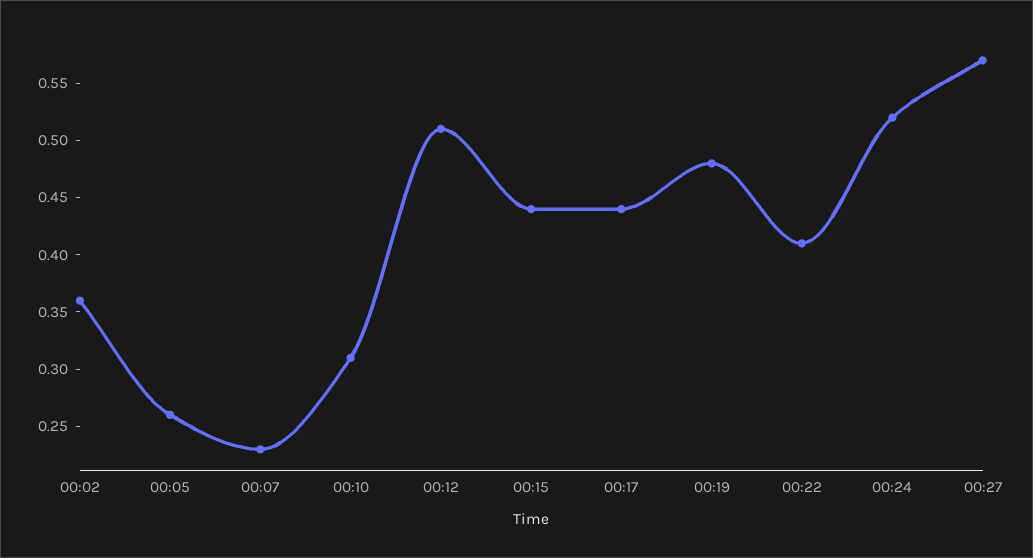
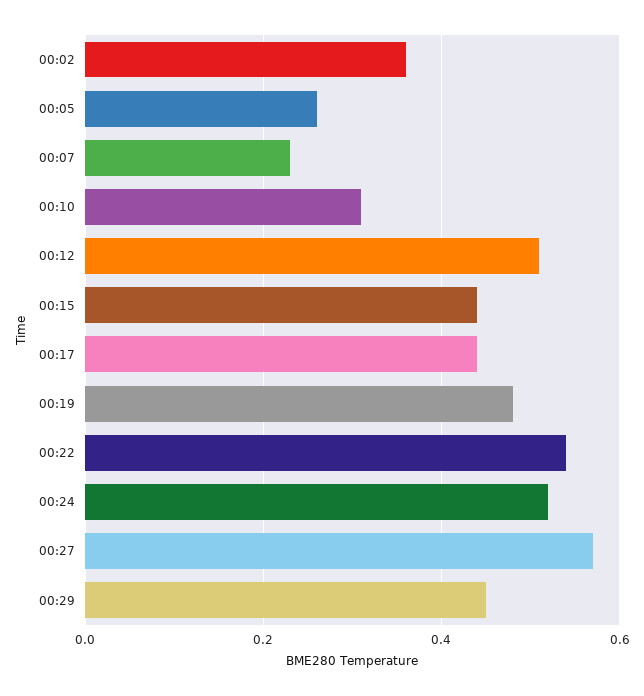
  {
    "00:02": 0.36,
    "00:05": 0.26,
    "00:07": 0.23,
    "00:10": 0.31,
    "00:12": 0.51,
    "00:15": 0.44,
    "00:17": 0.44,
    "00:19": 0.48,
-   "00:22": 0.41,
+   "00:22": 0.55,
    "00:24": 0.52,
-   "00:27": 0.57
+   "00:27": 0.57,
+   "00:29": 0.45
  }

